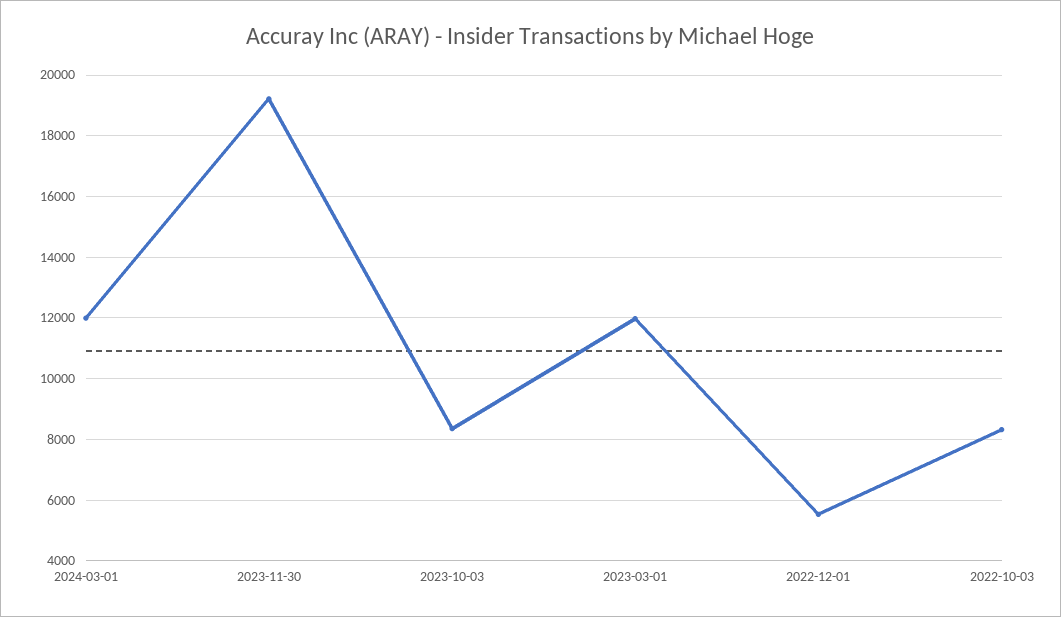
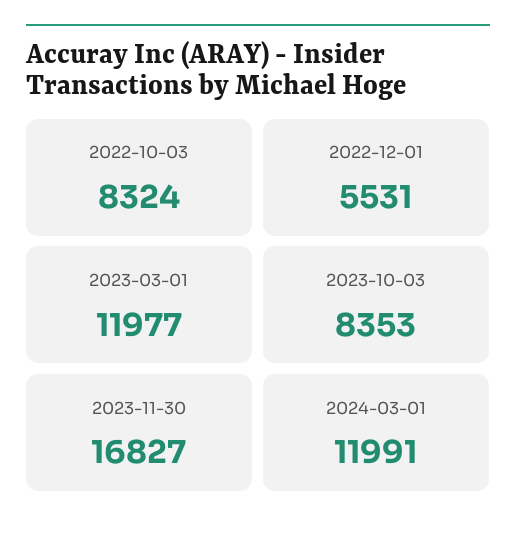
  {
    "2024-03-01": 11991,
-   "2023-11-30": 19200,
+   "2023-11-30": 16827,
    "2023-10-03": 8353,
    "2023-03-01": 11977,
    "2022-12-01": 5531,
    "2022-10-03": 8324
  }

